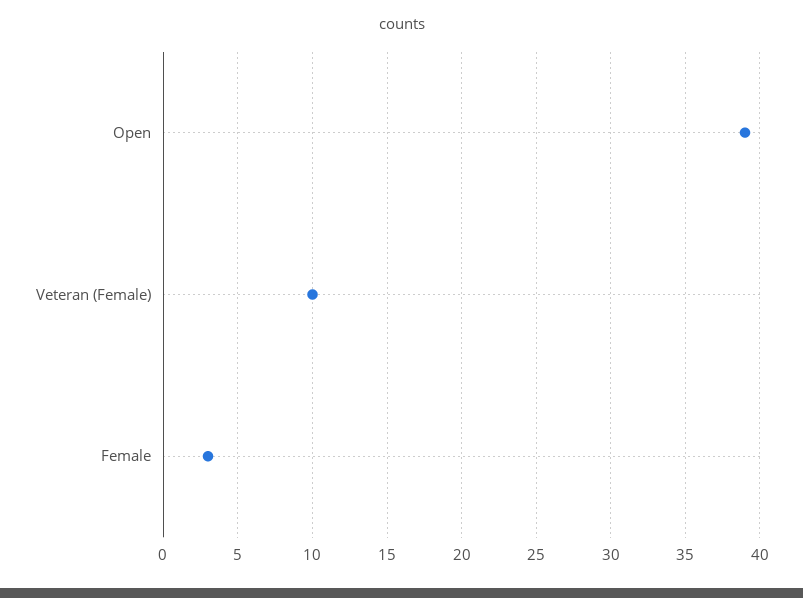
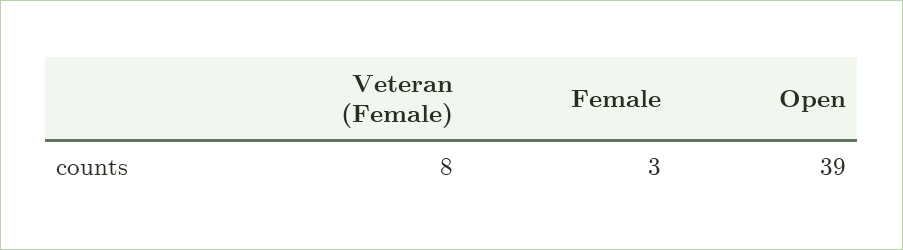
  {
    "Open": 39,
-   "Veteran (Female)": 10,
+   "Veteran (Female)": 8,
    "Female": 3
  }

